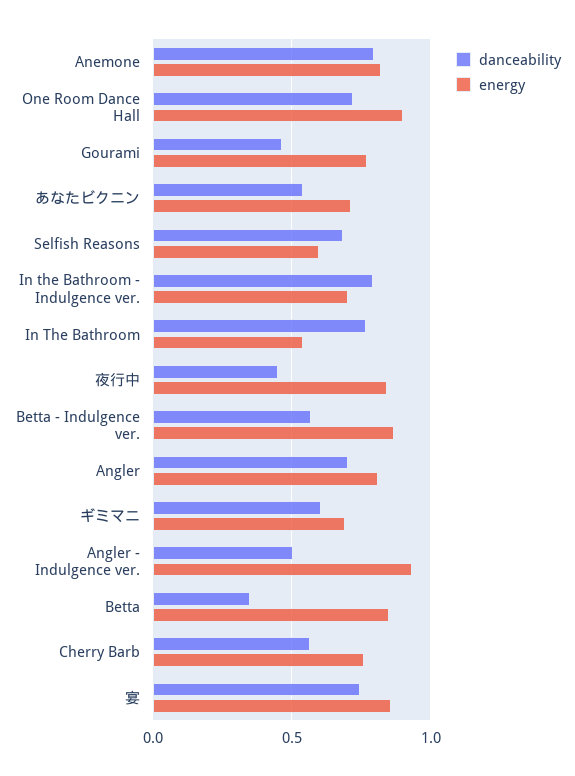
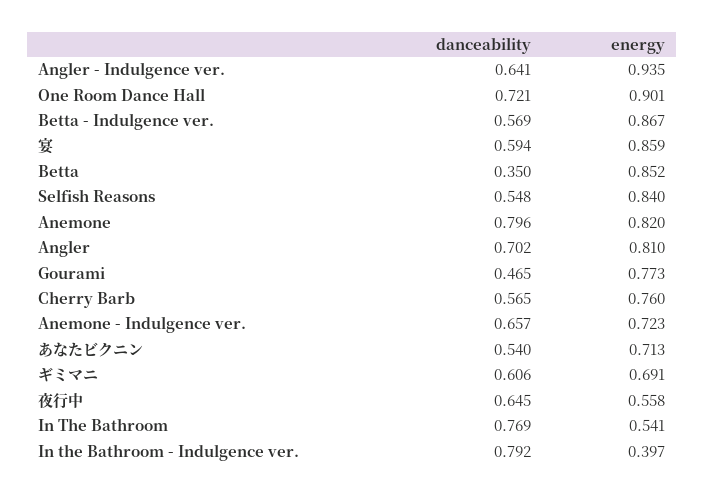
  {
    "danceability": {
      "Anemone": 0.796,
      "One Room Dance Hall": 0.721,
      "Gourami": 0.465,
      "あなたビクニン": 0.54,
-     "Selfish Reasons": 0.7,
+     "Selfish Reasons": 0.548,
      "In the Bathroom - Indulgence ver.": 0.792,
      "In The Bathroom": 0.769,
-     "夜行中": 0.45,
+     "夜行中": 0.645,
      "Betta - Indulgence ver.": 0.569,
      "Angler": 0.702,
      "ギミマニ": 0.606,
-     "Angler - Indulgence ver.": 0.5,
+     "Angler - Indulgence ver.": 0.641,
      "Betta": 0.35,
      "Cherry Barb": 0.565,
-     "宴": 0.75
+     "宴": 0.594,
+     "Anemone - Indulgence ver.": 0.657
    },
    "energy": {
      "Anemone": 0.82,
      "One Room Dance Hall": 0.901,
      "Gourami": 0.773,
      "あなたビクニン": 0.713,
-     "Selfish Reasons": 0.6,
+     "Selfish Reasons": 0.84,
-     "In the Bathroom - Indulgence ver.": 0.7,
+     "In the Bathroom - Indulgence ver.": 0.397,
      "In The Bathroom": 0.541,
-     "夜行中": 0.85,
+     "夜行中": 0.558,
      "Betta - Indulgence ver.": 0.867,
      "Angler": 0.81,
      "ギミマニ": 0.691,
      "Angler - Indulgence ver.": 0.935,
      "Betta": 0.852,
      "Cherry Barb": 0.76,
-     "宴": 0.859
+     "宴": 0.859,
+     "Anemone - Indulgence ver.": 0.723
    }
  }

